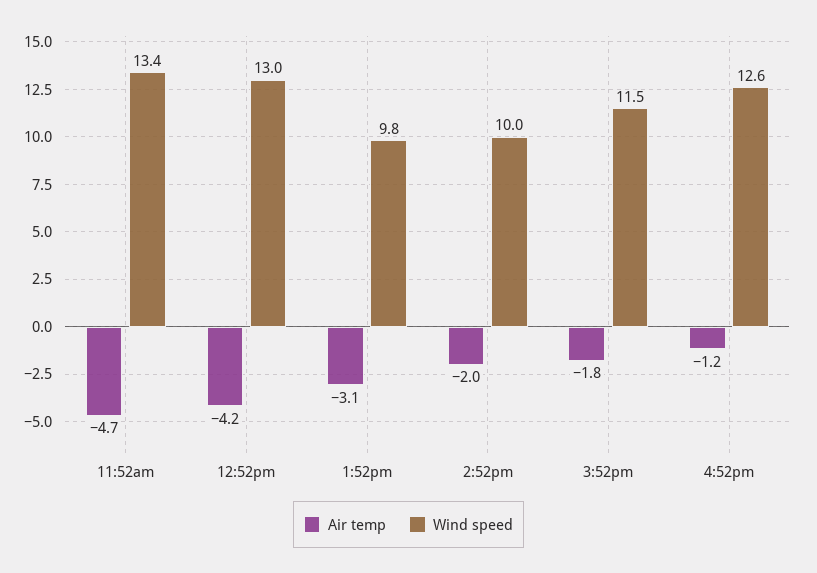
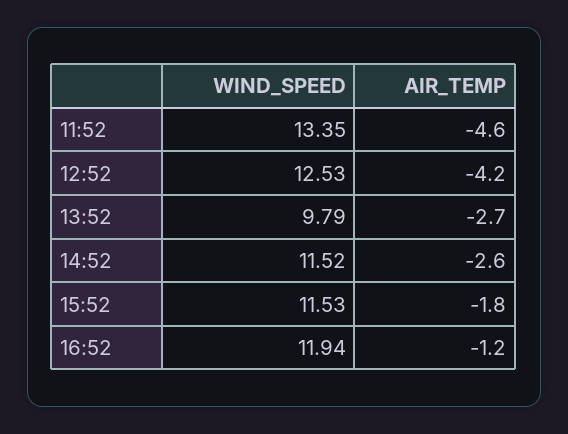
  {
    "Air temp": {
-     "11:52am": -4.7,
+     "11:52am": -4.6,
      "12:52pm": -4.2,
-     "1:52pm": -3.1,
+     "1:52pm": -2.7,
-     "2:52pm": -2,
+     "2:52pm": -2.6,
      "3:52pm": -1.8,
      "4:52pm": -1.2
    },
    "Wind speed": {
      "11:52am": 13.35,
-     "12:52pm": 13,
+     "12:52pm": 12.53,
      "1:52pm": 9.79,
-     "2:52pm": 10,
+     "2:52pm": 11.52,
      "3:52pm": 11.53,
-     "4:52pm": 12.6
+     "4:52pm": 11.94
    }
  }

